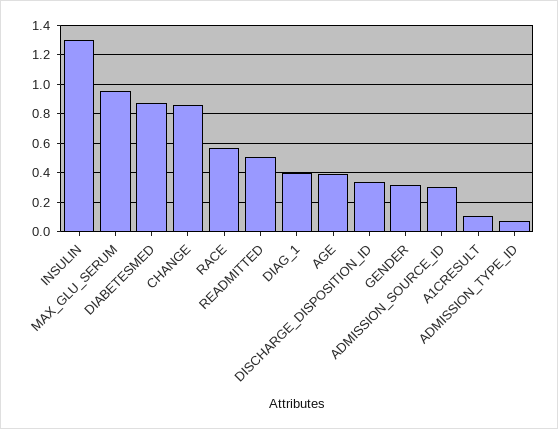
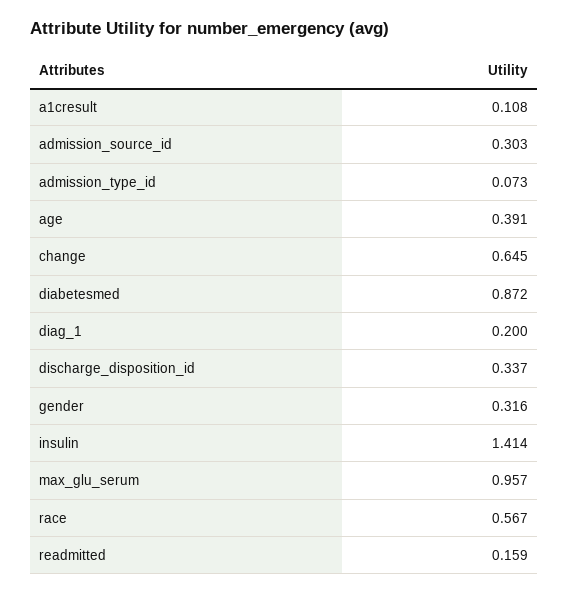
  {
-   "INSULIN": 1.3,
+   "INSULIN": 1.414,
    "MAX_GLU_SERUM": 0.957,
    "DIABETESMED": 0.872,
-   "CHANGE": 0.85,
+   "CHANGE": 0.645,
    "RACE": 0.567,
-   "READMITTED": 0.5,
+   "READMITTED": 0.159,
-   "DIAG_1": 0.4,
+   "DIAG_1": 0.2,
    "AGE": 0.391,
    "DISCHARGE_DISPOSITION_ID": 0.337,
    "GENDER": 0.316,
    "ADMISSION_SOURCE_ID": 0.303,
    "A1CRESULT": 0.108,
    "ADMISSION_TYPE_ID": 0.073
  }

